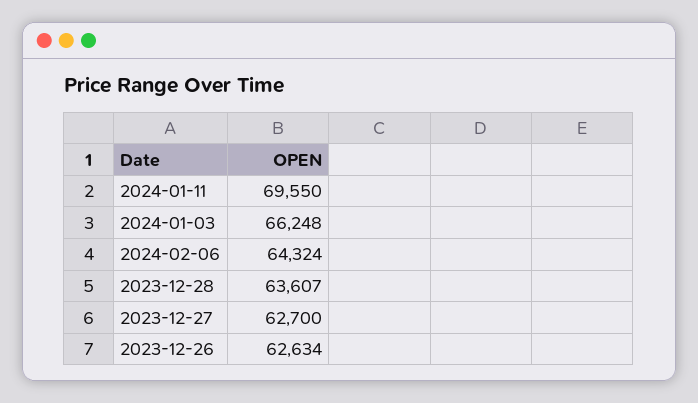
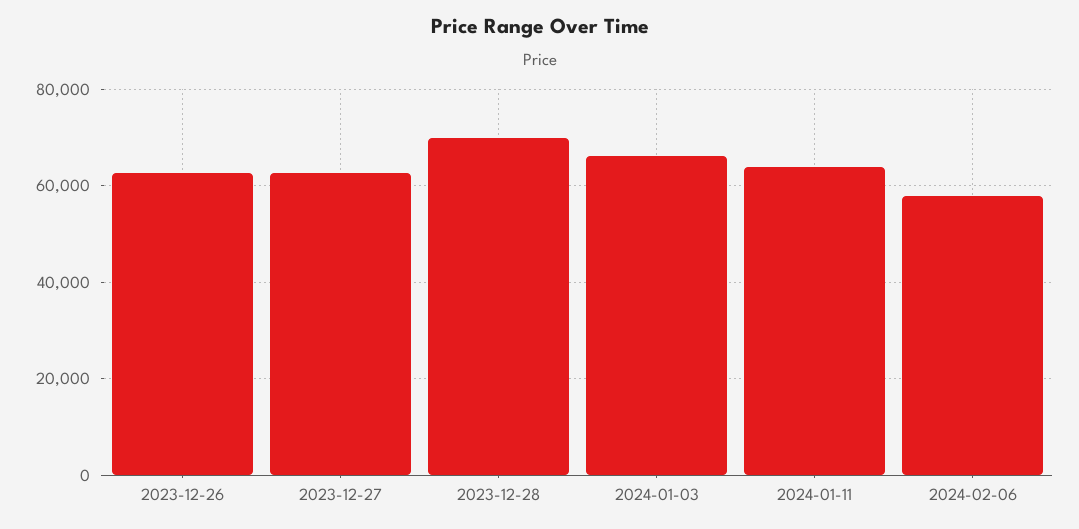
  {
-   "2024-01-11": 69550,
+   "2024-01-11": 64000,
    "2024-01-03": 66248,
-   "2024-02-06": 64324,
+   "2024-02-06": 58000,
-   "2023-12-28": 63607,
+   "2023-12-28": 70000,
    "2023-12-27": 62700,
    "2023-12-26": 62634
  }

